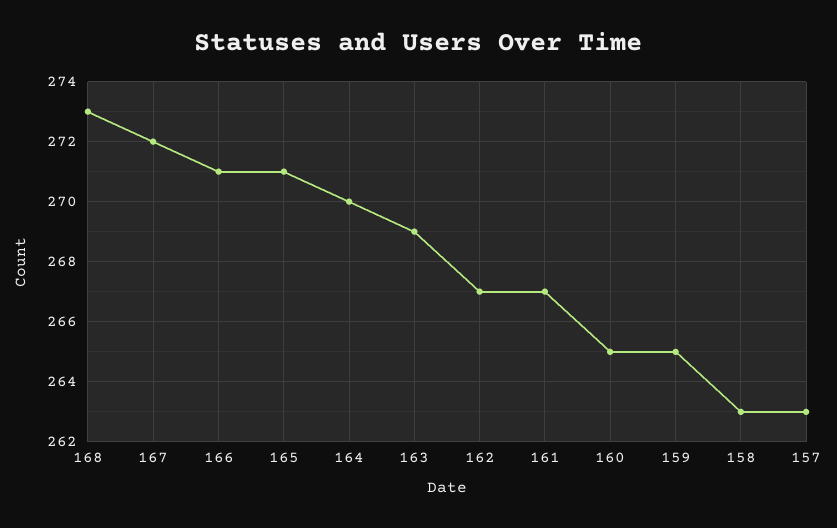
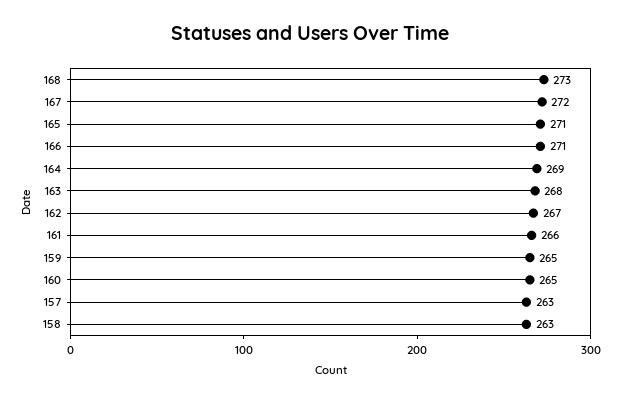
  {
    "168": 273,
    "167": 272,
    "166": 271,
    "165": 271,
-   "164": 270,
+   "164": 269,
-   "163": 269,
+   "163": 268,
    "162": 267,
-   "161": 267,
+   "161": 266,
    "160": 265,
    "159": 265,
    "158": 263,
    "157": 263
  }

